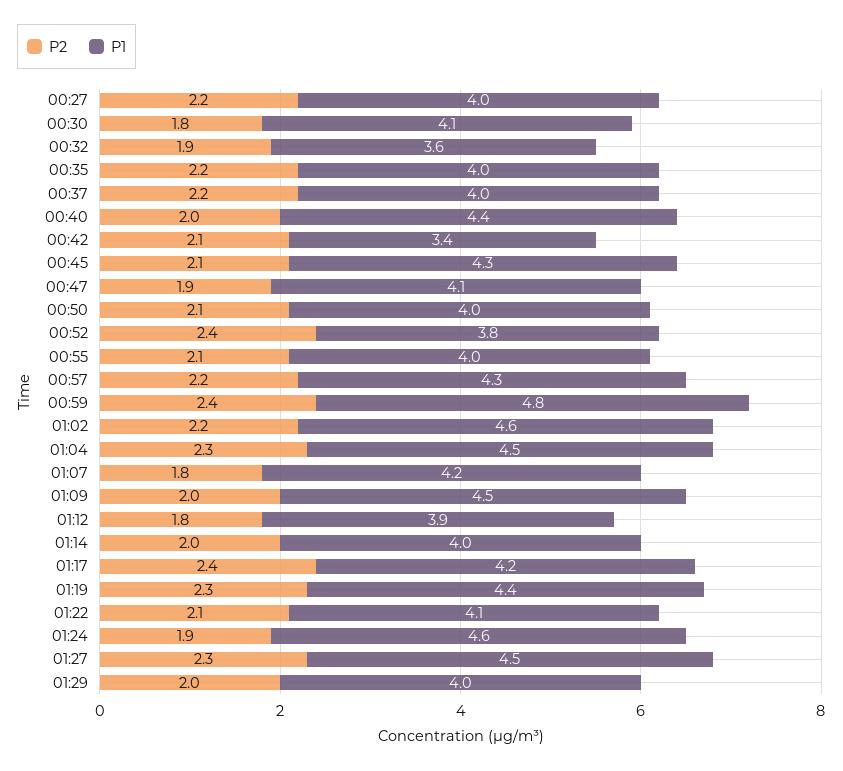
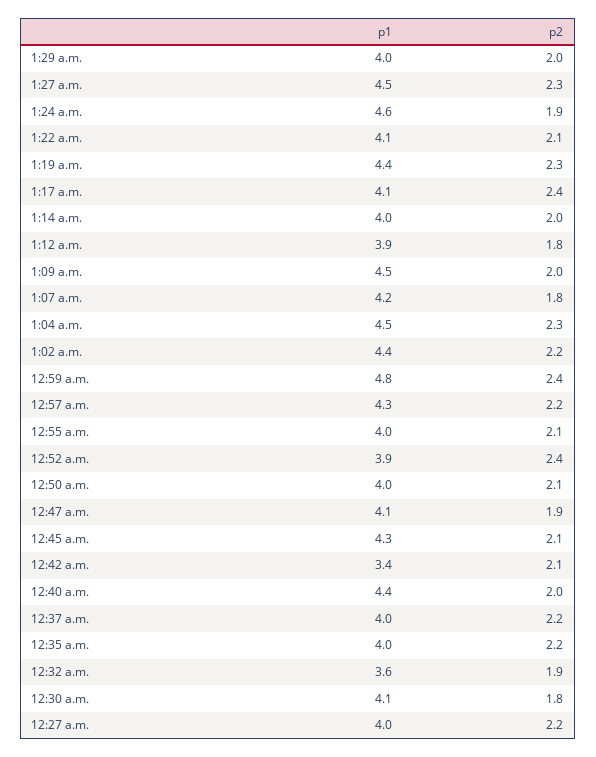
  {
    "P2": {
      "00:27": 2.2,
      "00:30": 1.8,
      "00:32": 1.9,
      "00:35": 2.2,
      "00:37": 2.2,
      "00:40": 2,
      "00:42": 2.1,
      "00:45": 2.1,
      "00:47": 1.9,
      "00:50": 2.1,
      "00:52": 2.4,
      "00:55": 2.1,
      "00:57": 2.2,
      "00:59": 2.4,
      "01:02": 2.2,
      "01:04": 2.3,
      "01:07": 1.8,
      "01:09": 2,
      "01:12": 1.8,
      "01:14": 2,
      "01:17": 2.4,
      "01:19": 2.3,
      "01:22": 2.1,
      "01:24": 1.9,
      "01:27": 2.3,
      "01:29": 2
    },
    "P1": {
      "00:27": 4,
      "00:30": 4.1,
      "00:32": 3.6,
      "00:35": 4,
      "00:37": 4,
      "00:40": 4.4,
      "00:42": 3.4,
      "00:45": 4.3,
      "00:47": 4.1,
      "00:50": 4,
-     "00:52": 3.8,
+     "00:52": 3.9,
      "00:55": 4,
      "00:57": 4.3,
      "00:59": 4.8,
-     "01:02": 4.6,
+     "01:02": 4.4,
      "01:04": 4.5,
      "01:07": 4.2,
      "01:09": 4.5,
      "01:12": 3.9,
      "01:14": 4,
-     "01:17": 4.2,
+     "01:17": 4.1,
      "01:19": 4.4,
      "01:22": 4.1,
      "01:24": 4.6,
      "01:27": 4.5,
      "01:29": 4
    }
  }

